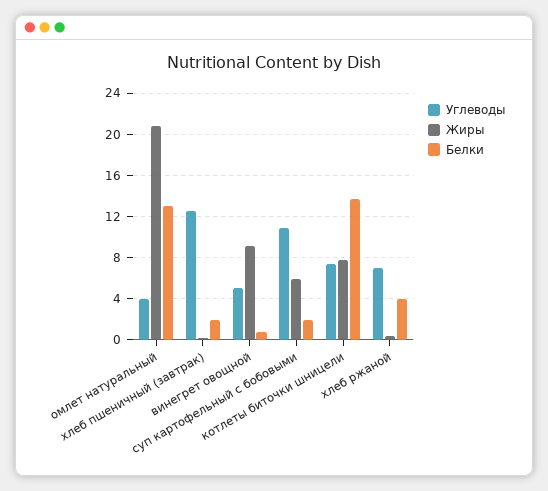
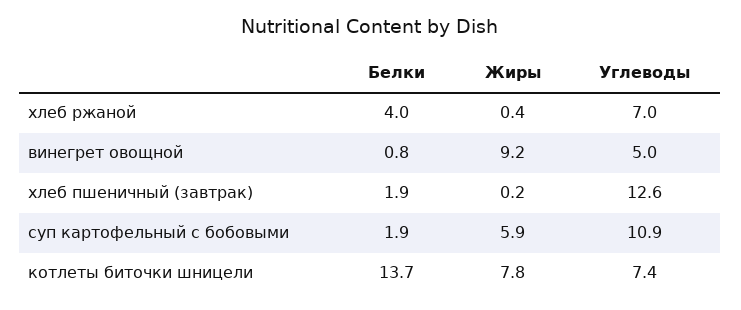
  {
    "Углеводы": {
-     "омлет натуральный": 4,
      "хлеб пшеничный (завтрак)": 12.6,
      "винегрет овощной": 5,
      "суп картофельный с бобовыми": 10.9,
      "котлеты биточки шницели": 7.4,
      "хлеб ржаной": 7
    },
    "Жиры": {
-     "омлет натуральный": 21,
      "хлеб пшеничный (завтрак)": 0.2,
      "винегрет овощной": 9.2,
      "суп картофельный с бобовыми": 5.9,
      "котлеты биточки шницели": 7.8,
      "хлеб ржаной": 0.4
    },
    "Белки": {
-     "омлет натуральный": 13,
      "хлеб пшеничный (завтрак)": 1.9,
      "винегрет овощной": 0.8,
      "суп картофельный с бобовыми": 1.9,
      "котлеты биточки шницели": 13.7,
      "хлеб ржаной": 4
    }
  }

